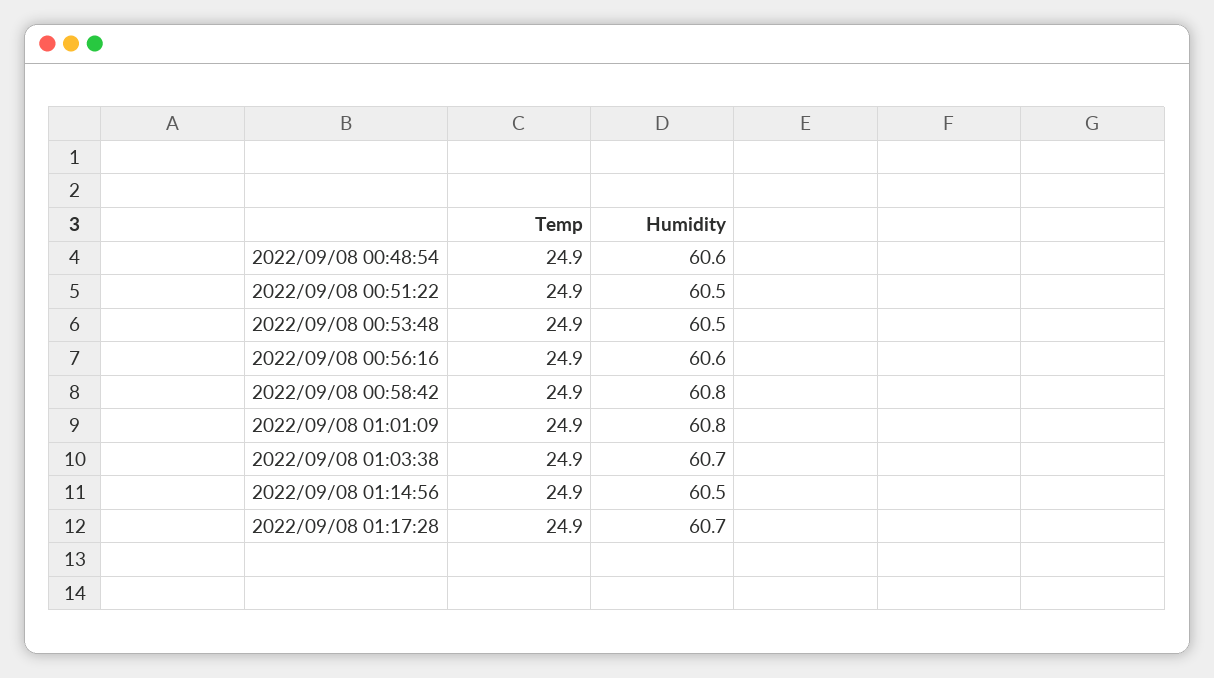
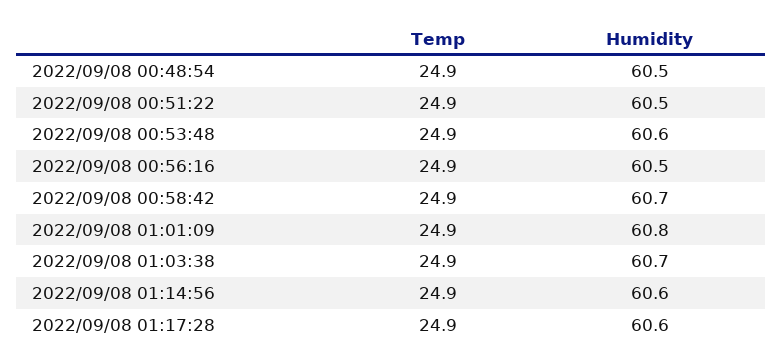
  {
    "Temp": {
      "2022/09/08 00:48:54": 24.9,
      "2022/09/08 00:51:22": 24.9,
      "2022/09/08 00:53:48": 24.9,
      "2022/09/08 00:56:16": 24.9,
      "2022/09/08 00:58:42": 24.9,
      "2022/09/08 01:01:09": 24.9,
      "2022/09/08 01:03:38": 24.9,
      "2022/09/08 01:14:56": 24.9,
      "2022/09/08 01:17:28": 24.9
    },
    "Humidity": {
-     "2022/09/08 00:48:54": 60.6,
+     "2022/09/08 00:48:54": 60.5,
      "2022/09/08 00:51:22": 60.5,
-     "2022/09/08 00:53:48": 60.5,
+     "2022/09/08 00:53:48": 60.6,
-     "2022/09/08 00:56:16": 60.6,
+     "2022/09/08 00:56:16": 60.5,
-     "2022/09/08 00:58:42": 60.8,
+     "2022/09/08 00:58:42": 60.7,
      "2022/09/08 01:01:09": 60.8,
      "2022/09/08 01:03:38": 60.7,
-     "2022/09/08 01:14:56": 60.5,
+     "2022/09/08 01:14:56": 60.6,
-     "2022/09/08 01:17:28": 60.7
+     "2022/09/08 01:17:28": 60.6
    }
  }

